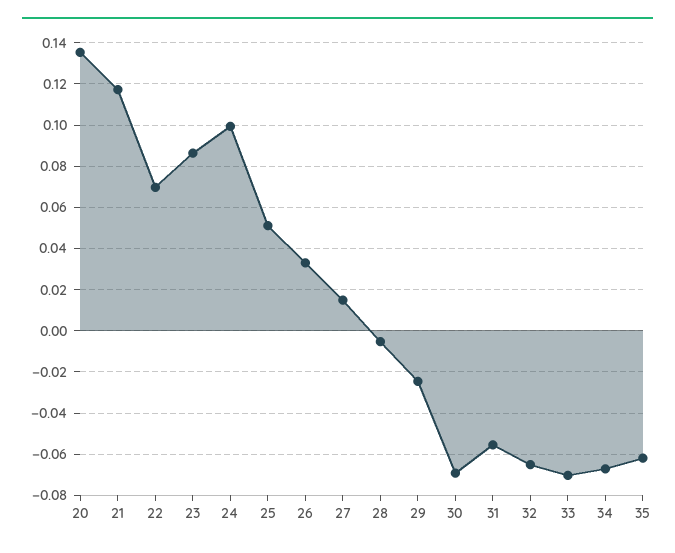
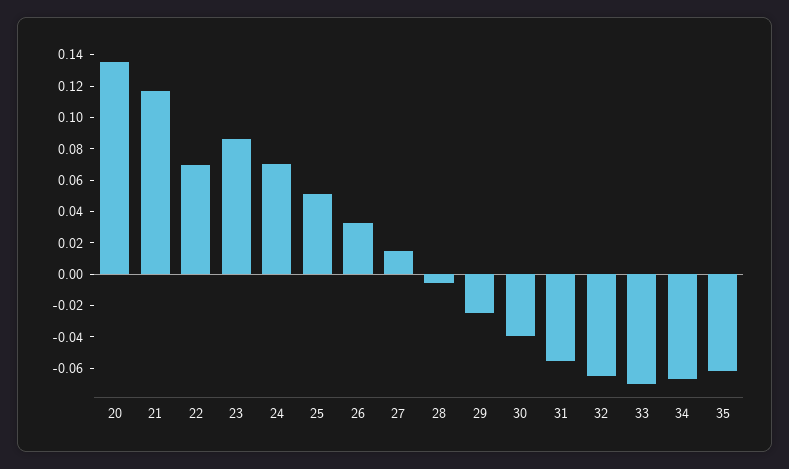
  {
    "20": 0.135,
    "21": 0.115,
    "22": 0.07,
    "23": 0.085,
-   "24": 0.1,
+   "24": 0.07,
    "25": 0.05,
    "26": 0.035,
    "27": 0.015,
    "28": -0.005,
    "29": -0.025,
-   "30": -0.07,
+   "30": -0.04,
    "31": -0.055,
    "32": -0.065,
    "33": -0.07,
    "34": -0.065,
    "35": -0.06
  }

